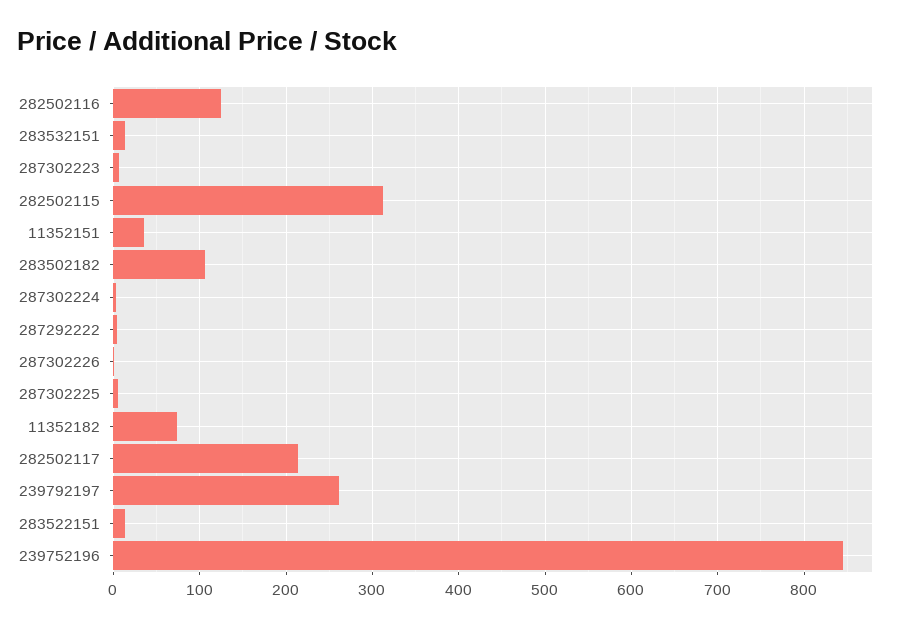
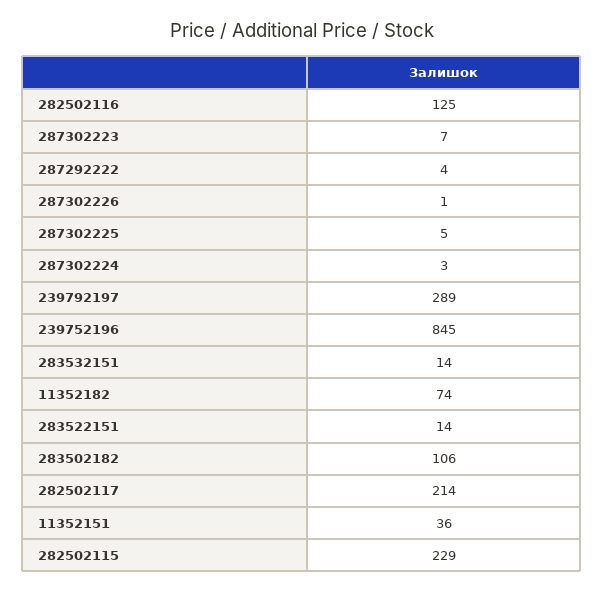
  {
    "282502116": 125,
    "283532151": 14,
    "287302223": 7,
-   "282502115": 310,
+   "282502115": 229,
    "11352151": 36,
    "283502182": 106,
    "287302224": 3,
    "287292222": 4,
    "287302226": 1,
    "287302225": 5,
    "11352182": 74,
    "282502117": 214,
-   "239792197": 260,
+   "239792197": 289,
    "283522151": 14,
    "239752196": 845
  }

